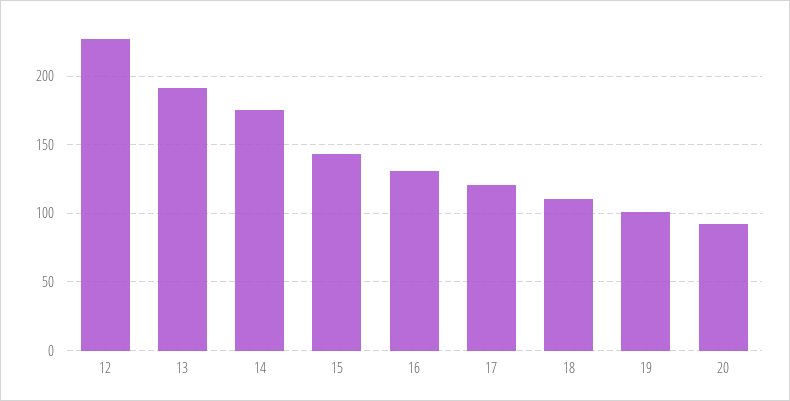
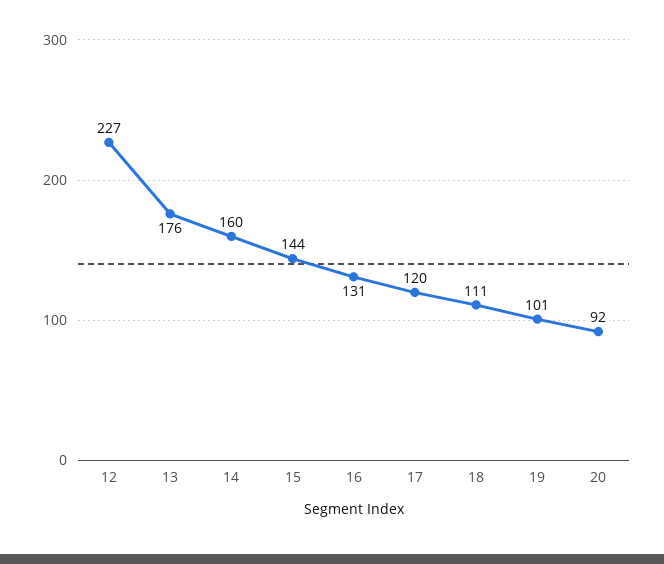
  {
    "12": 227,
-   "13": 190,
+   "13": 176,
-   "14": 175,
+   "14": 160,
    "15": 144,
    "16": 131,
    "17": 120,
    "18": 111,
    "19": 101,
    "20": 92
  }

